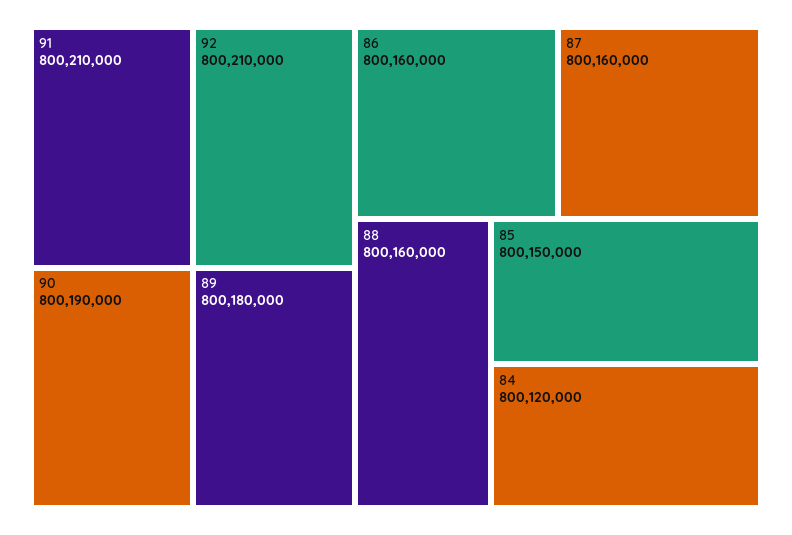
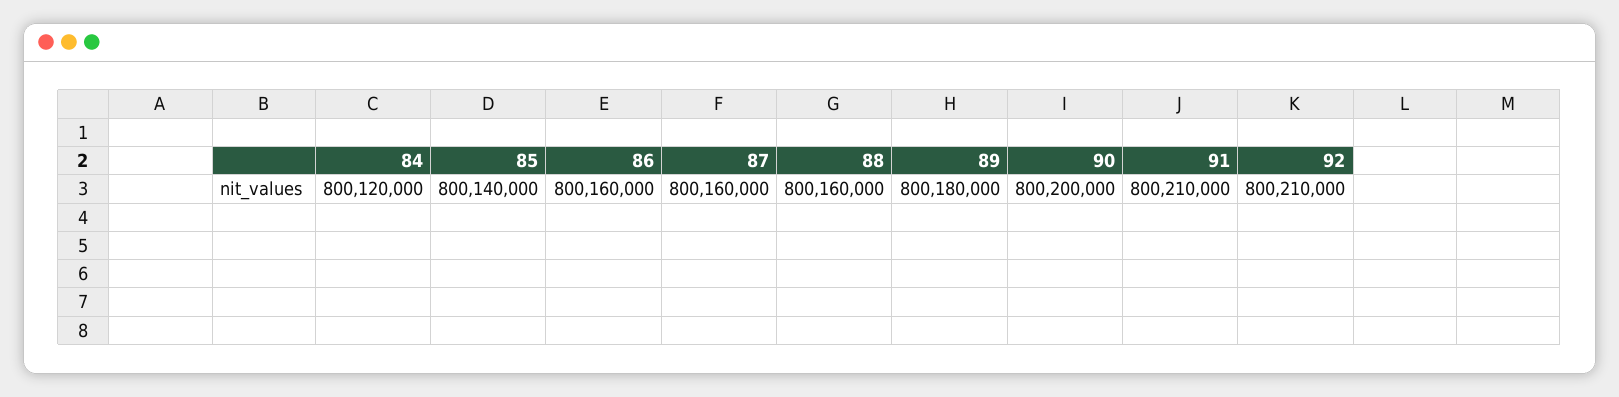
  {
    "91": 800210000,
    "92": 800210000,
-   "90": 800190000,
+   "90": 800200000,
    "89": 800180000,
    "86": 800160000,
    "87": 800160000,
    "88": 800160000,
-   "85": 800150000,
+   "85": 800140000,
    "84": 800120000
  }

